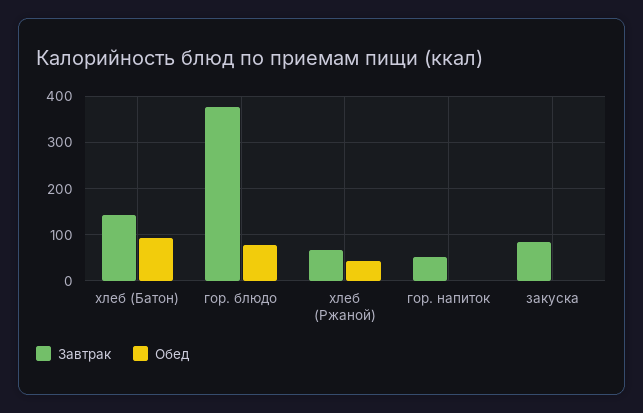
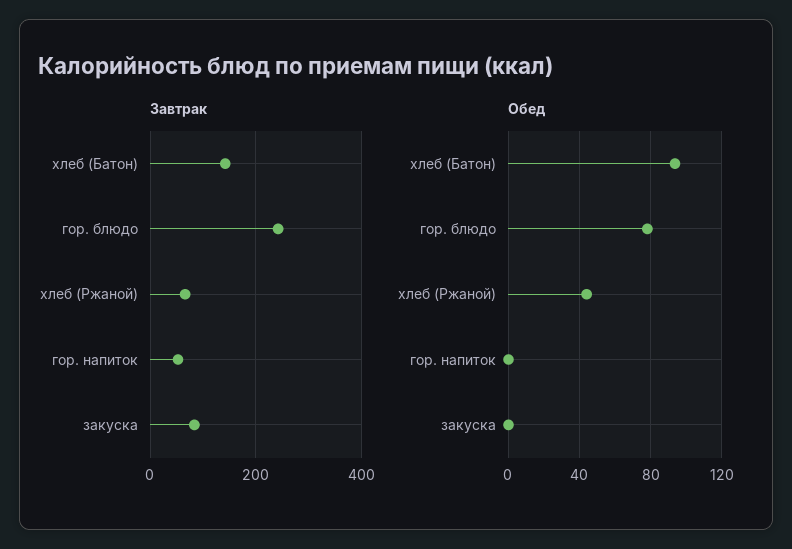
  {
    "Завтрак": {
      "хлеб (Батон)": 140,
-     "гор. блюдо": 380,
+     "гор. блюдо": 240,
      "хлеб (Ржаной)": 60,
      "гор. напиток": 60,
      "закуска": 80
    },
    "Обед": {
      "хлеб (Батон)": 95,
      "гор. блюдо": 80,
      "хлеб (Ржаной)": 45,
      "гор. напиток": 0,
      "закуска": 0
    }
  }

